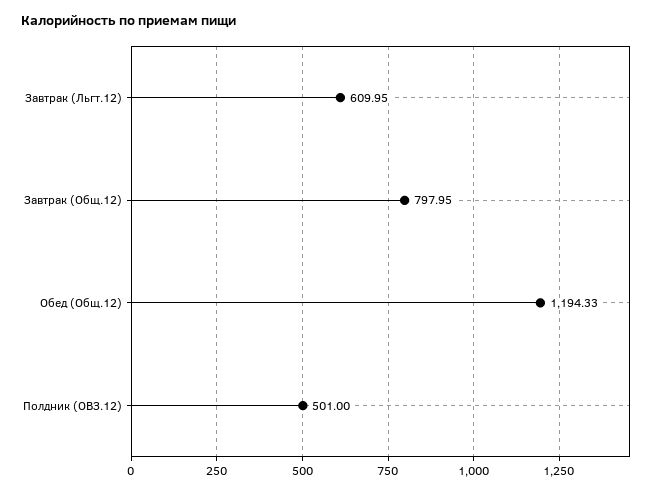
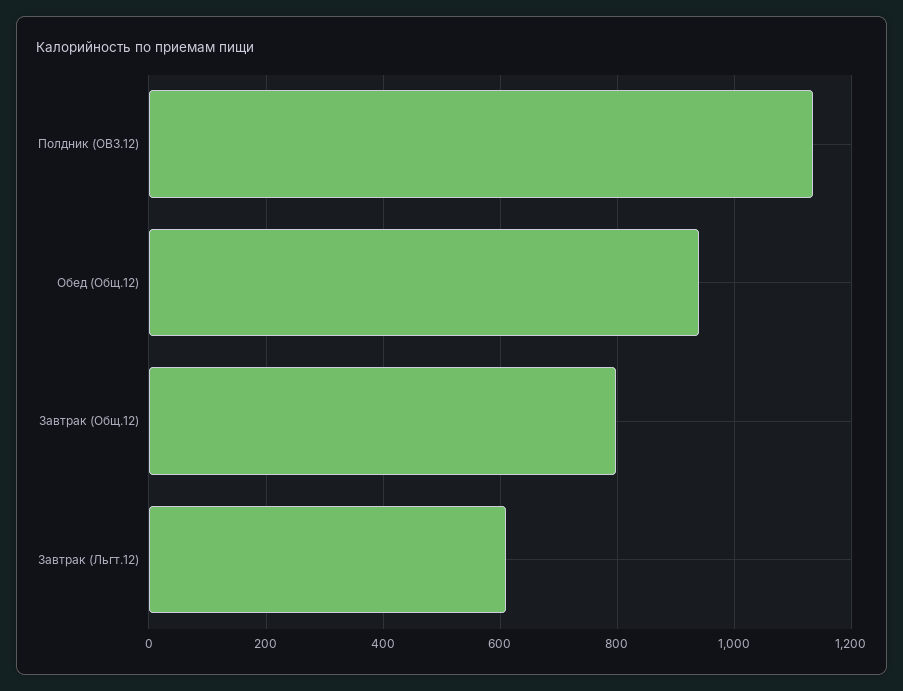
  {
    "Завтрак (Льгт.12)": 609.95,
    "Завтрак (Общ.12)": 797.95,
-   "Обед (Общ.12)": 1194.33,
+   "Обед (Общ.12)": 940,
-   "Полдник (ОВЗ.12)": 501
+   "Полдник (ОВЗ.12)": 1140
  }

